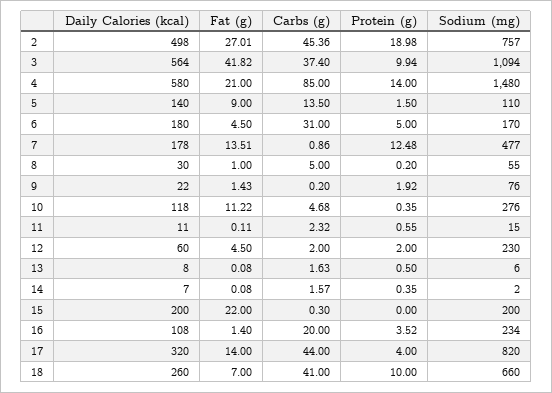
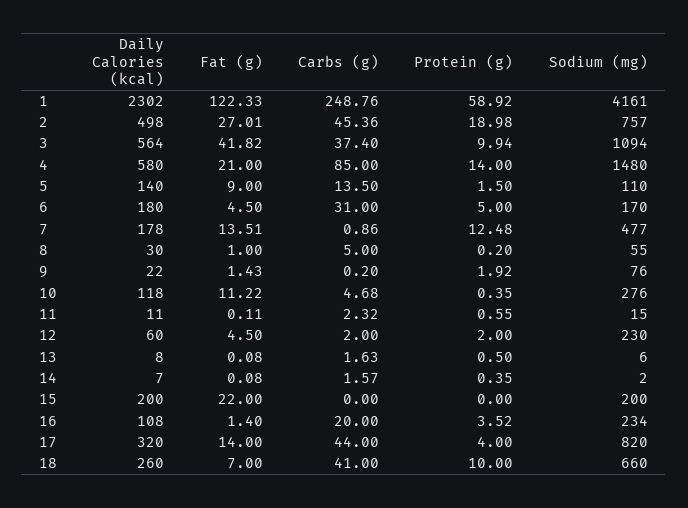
  {
    "Daily Calories (kcal)": {
      "2": 498,
      "3": 564,
      "4": 580,
      "5": 140,
      "6": 180,
      "7": 178,
      "8": 30,
      "9": 22,
      "10": 118,
      "11": 11,
      "12": 60,
      "13": 8,
      "14": 7,
      "15": 200,
      "16": 108,
      "17": 320,
-     "18": 260
+     "18": 260,
+     "1": 2302
    },
    "Fat (g)": {
      "2": 27.01,
      "3": 41.82,
      "4": 21,
      "5": 9,
      "6": 4.5,
      "7": 13.51,
      "8": 1,
      "9": 1.43,
      "10": 11.22,
      "11": 0.11,
      "12": 4.5,
      "13": 0.08,
      "14": 0.08,
      "15": 22,
      "16": 1.4,
      "17": 14,
-     "18": 7
+     "18": 7,
+     "1": 122.33
    },
    "Carbs (g)": {
      "2": 45.36,
      "3": 37.4,
      "4": 85,
      "5": 13.5,
      "6": 31,
      "7": 0.86,
      "8": 5,
      "9": 0.2,
      "10": 4.68,
      "11": 2.32,
      "12": 2,
      "13": 1.63,
      "14": 1.57,
-     "15": 0.3,
+     "15": 0,
      "16": 20,
      "17": 44,
-     "18": 41
+     "18": 41,
+     "1": 248.76
    },
    "Protein (g)": {
      "2": 18.98,
      "3": 9.94,
      "4": 14,
      "5": 1.5,
      "6": 5,
      "7": 12.48,
      "8": 0.2,
      "9": 1.92,
      "10": 0.35,
      "11": 0.55,
      "12": 2,
      "13": 0.5,
      "14": 0.35,
      "15": 0,
      "16": 3.52,
      "17": 4,
-     "18": 10
+     "18": 10,
+     "1": 58.92
    },
    "Sodium (mg)": {
      "2": 757,
      "3": 1094,
      "4": 1480,
      "5": 110,
      "6": 170,
      "7": 477,
      "8": 55,
      "9": 76,
      "10": 276,
      "11": 15,
      "12": 230,
      "13": 6,
      "14": 2,
      "15": 200,
      "16": 234,
      "17": 820,
-     "18": 660
+     "18": 660,
+     "1": 4161
    }
  }

